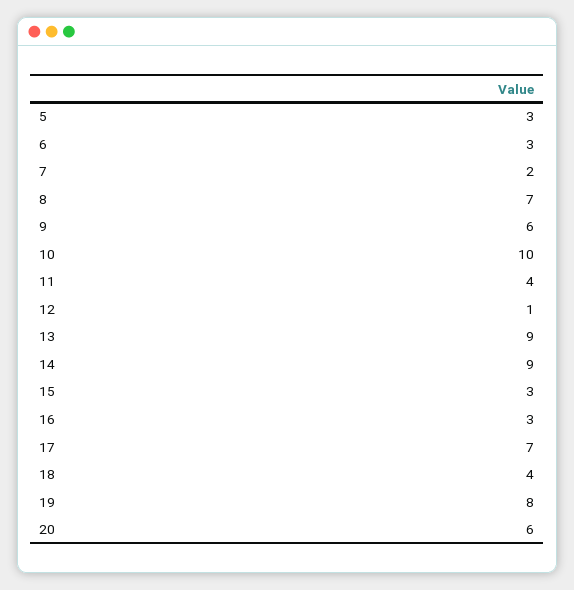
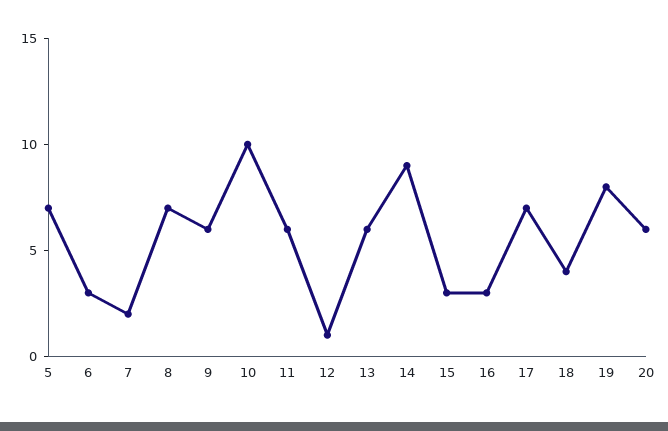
  {
-   "5": 3,
+   "5": 7,
    "6": 3,
    "7": 2,
    "8": 7,
    "9": 6,
    "10": 10,
-   "11": 4,
+   "11": 6,
    "12": 1,
-   "13": 9,
+   "13": 6,
    "14": 9,
    "15": 3,
    "16": 3,
    "17": 7,
    "18": 4,
    "19": 8,
    "20": 6
  }

